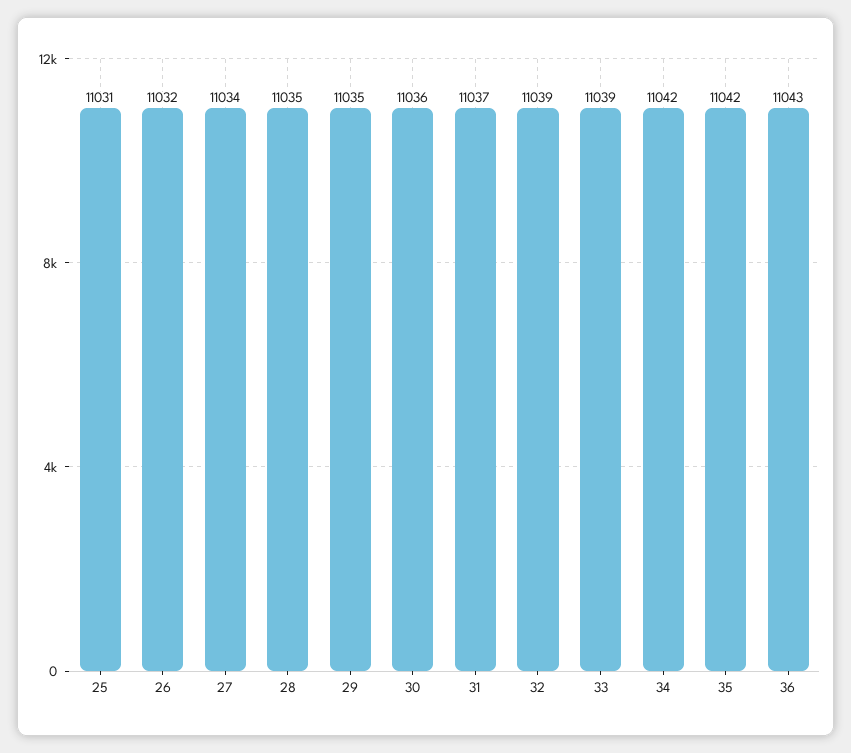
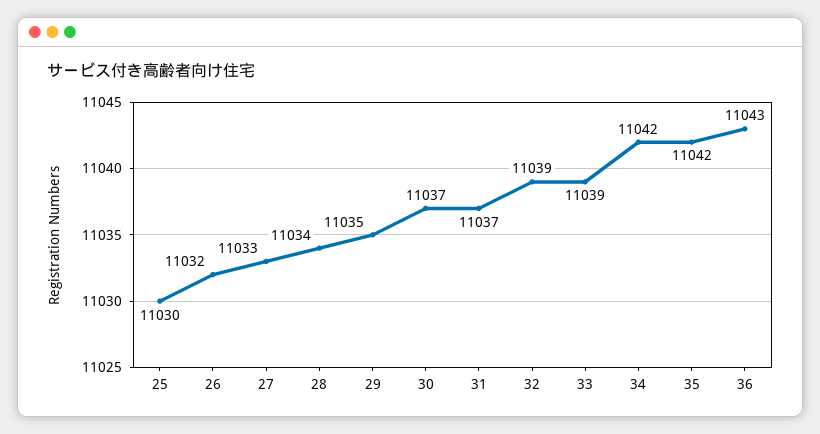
  {
-   "25": 11031,
+   "25": 11030,
    "26": 11032,
-   "27": 11034,
+   "27": 11033,
-   "28": 11035,
+   "28": 11034,
    "29": 11035,
-   "30": 11036,
+   "30": 11037,
    "31": 11037,
    "32": 11039,
    "33": 11039,
    "34": 11042,
    "35": 11042,
    "36": 11043
  }

